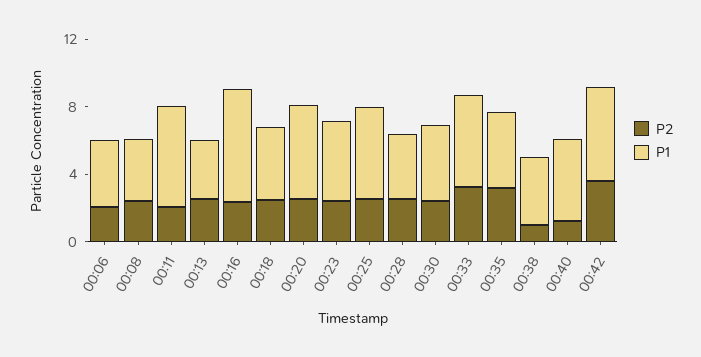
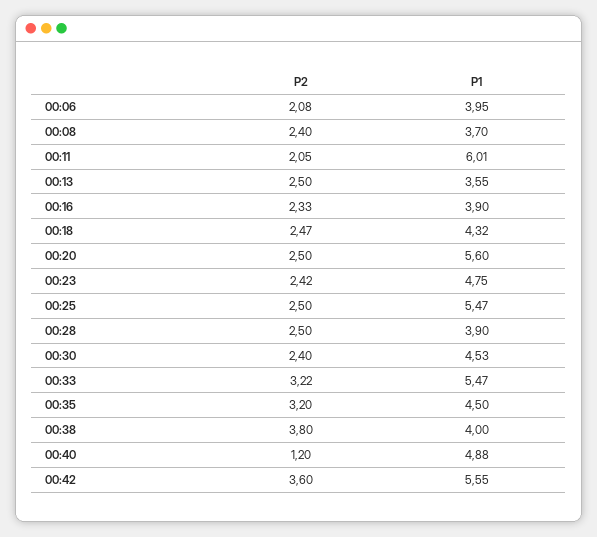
  {
    "P2": {
      "00:06": 2.08,
      "00:08": 2.4,
      "00:11": 2.05,
      "00:13": 2.5,
      "00:16": 2.33,
      "00:18": 2.47,
      "00:20": 2.5,
      "00:23": 2.42,
      "00:25": 2.5,
      "00:28": 2.5,
      "00:30": 2.4,
      "00:33": 3.22,
      "00:35": 3.2,
-     "00:38": 1,
+     "00:38": 3.8,
      "00:40": 1.2,
      "00:42": 3.6
    },
    "P1": {
      "00:06": 3.95,
      "00:08": 3.7,
      "00:11": 6.01,
      "00:13": 3.55,
-     "00:16": 7,
+     "00:16": 3.9,
      "00:18": 4.32,
      "00:20": 5.6,
      "00:23": 4.75,
      "00:25": 5.47,
      "00:28": 3.9,
      "00:30": 4.53,
      "00:33": 5.47,
      "00:35": 4.5,
      "00:38": 4,
      "00:40": 4.88,
      "00:42": 5.55
    }
  }

